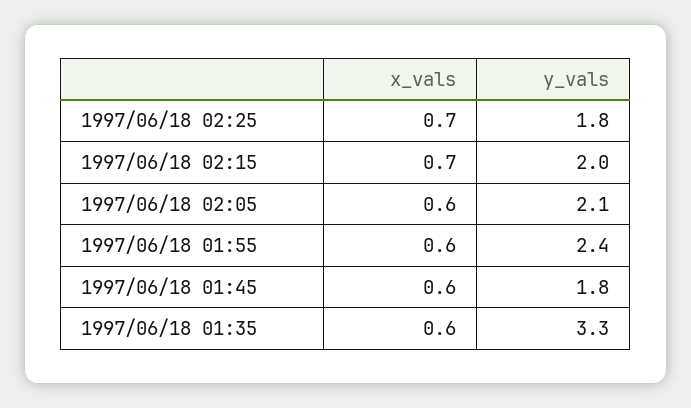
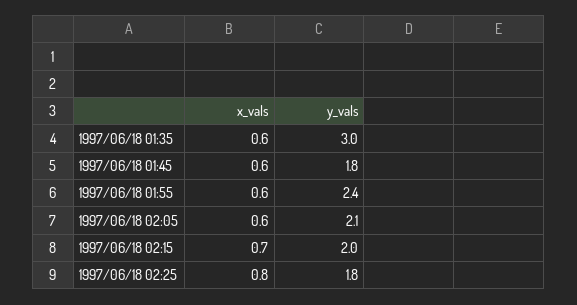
  {
    "x_vals": {
-     "1997/06/18 02:25": 0.7,
+     "1997/06/18 02:25": 0.8,
      "1997/06/18 02:15": 0.7,
      "1997/06/18 02:05": 0.6,
      "1997/06/18 01:55": 0.6,
      "1997/06/18 01:45": 0.6,
      "1997/06/18 01:35": 0.6
    },
    "y_vals": {
      "1997/06/18 02:25": 1.8,
      "1997/06/18 02:15": 2,
      "1997/06/18 02:05": 2.1,
      "1997/06/18 01:55": 2.4,
      "1997/06/18 01:45": 1.8,
-     "1997/06/18 01:35": 3.3
+     "1997/06/18 01:35": 3
    }
  }

